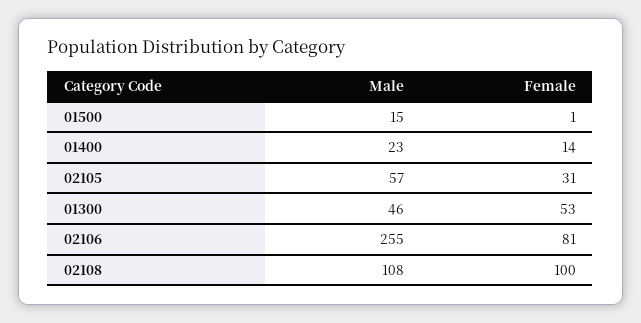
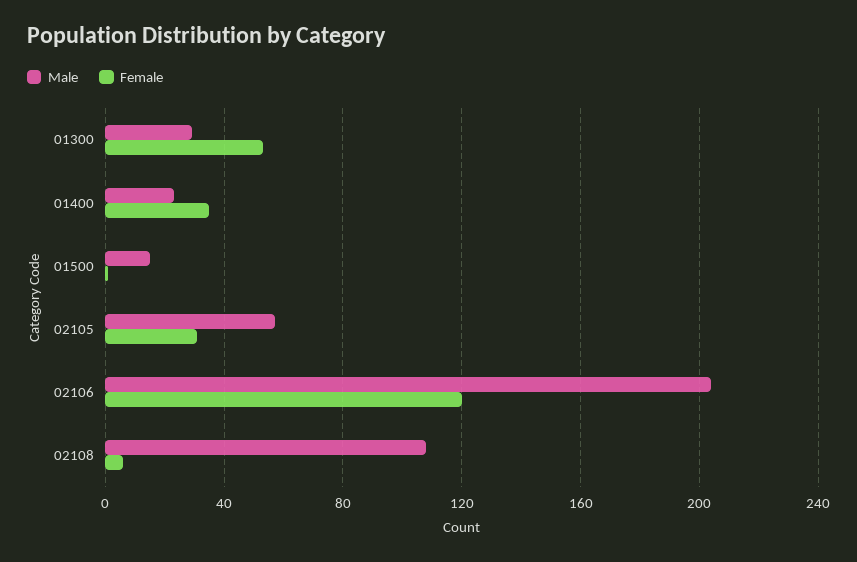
  {
    "Male": {
      "01500": 15,
      "01400": 23,
      "02105": 57,
-     "01300": 46,
+     "01300": 30,
-     "02106": 255,
+     "02106": 205,
      "02108": 108
    },
    "Female": {
      "01500": 1,
-     "01400": 14,
+     "01400": 35,
      "02105": 31,
      "01300": 53,
-     "02106": 81,
+     "02106": 120,
-     "02108": 100
+     "02108": 5
    }
  }

